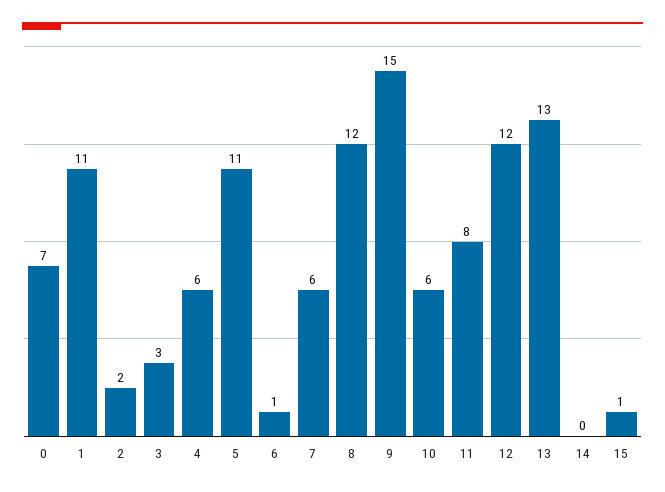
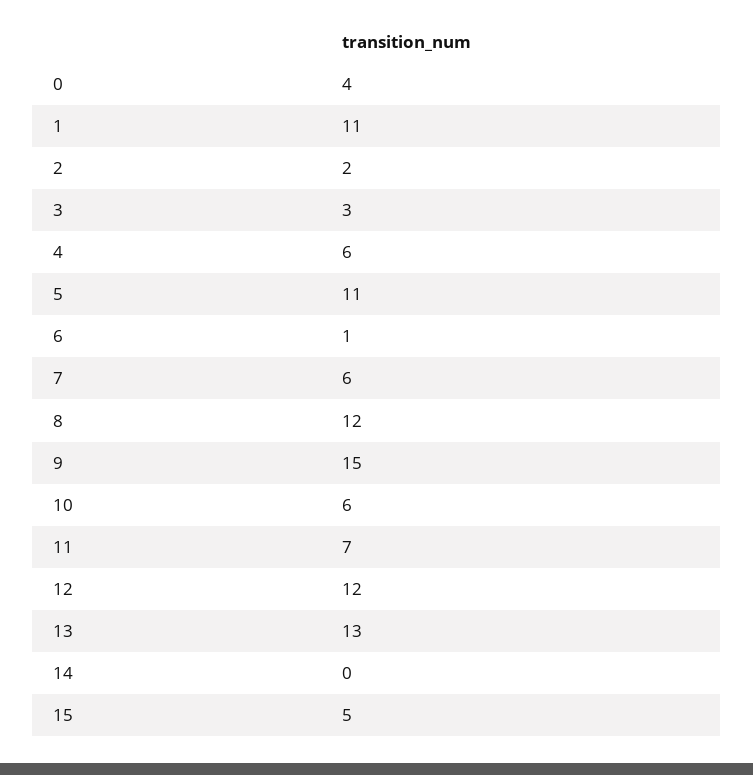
  {
-   "0": 7,
+   "0": 4,
    "1": 11,
    "2": 2,
    "3": 3,
    "4": 6,
    "5": 11,
    "6": 1,
    "7": 6,
    "8": 12,
    "9": 15,
    "10": 6,
-   "11": 8,
+   "11": 7,
    "12": 12,
    "13": 13,
    "14": 0,
-   "15": 1
+   "15": 5
  }

